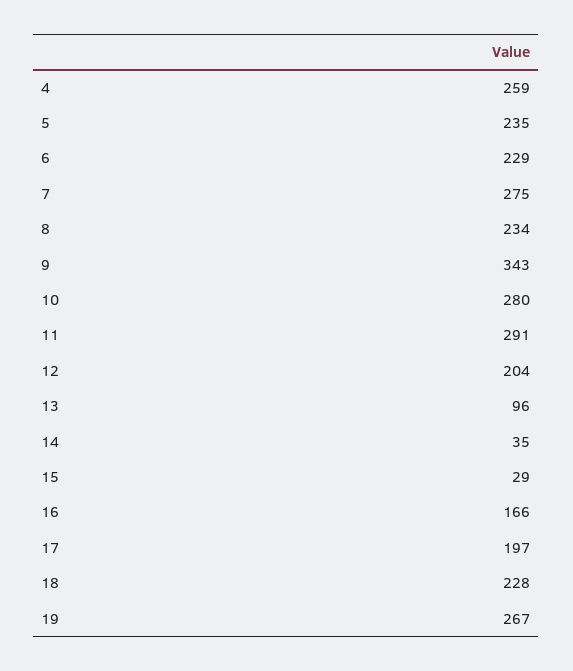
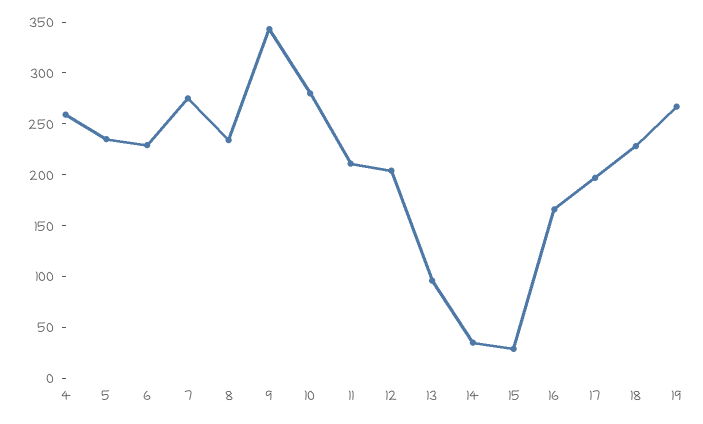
  {
    "4": 259,
    "5": 235,
    "6": 229,
    "7": 275,
    "8": 234,
    "9": 343,
    "10": 280,
-   "11": 291,
+   "11": 210,
    "12": 204,
    "13": 96,
    "14": 35,
    "15": 29,
    "16": 166,
    "17": 197,
    "18": 228,
    "19": 267
  }

